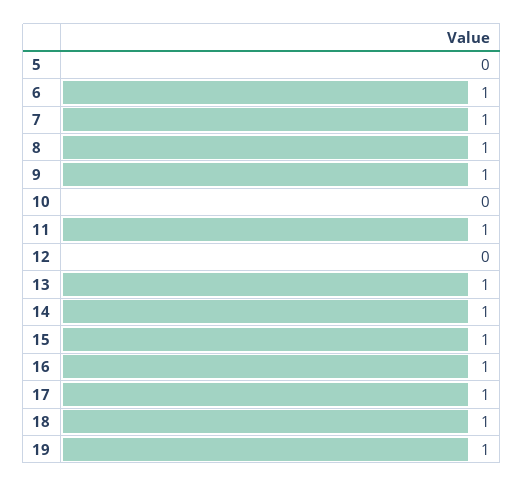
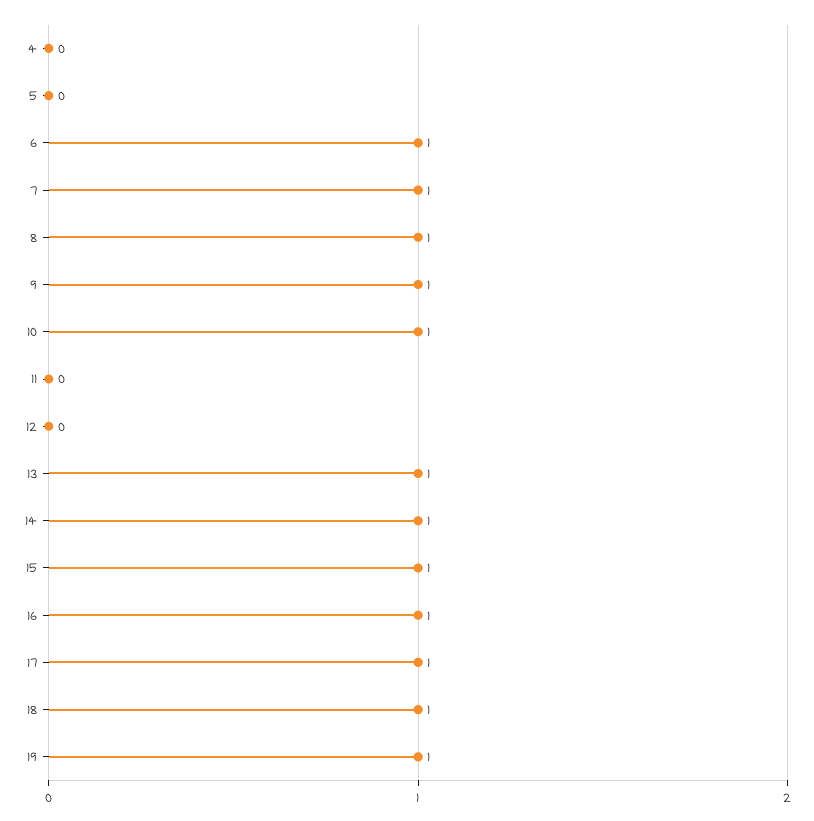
  {
    "5": 0,
    "6": 1,
    "7": 1,
    "8": 1,
    "9": 1,
-   "10": 0,
+   "10": 1,
-   "11": 1,
+   "11": 0,
    "12": 0,
    "13": 1,
    "14": 1,
    "15": 1,
    "16": 1,
    "17": 1,
    "18": 1,
-   "19": 1
+   "19": 1,
+   "4": 0
  }

